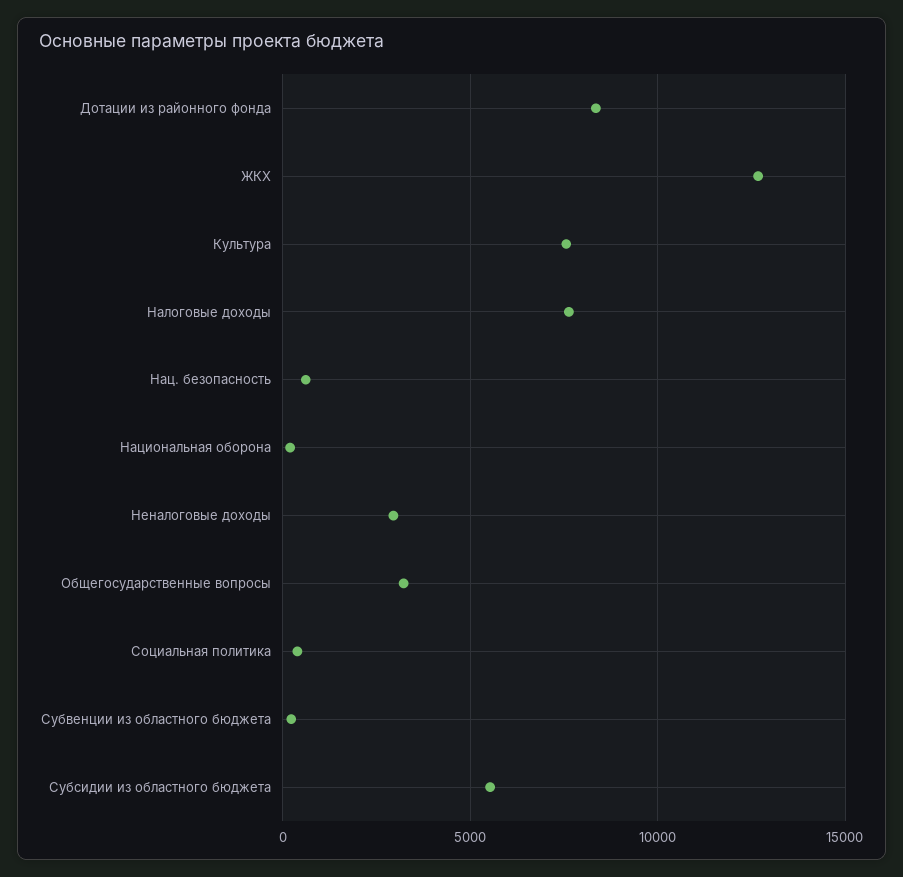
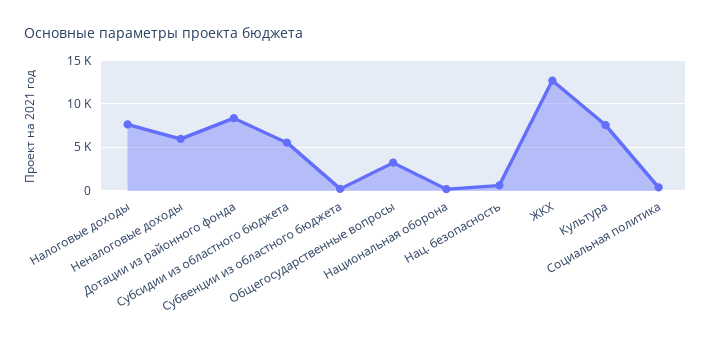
  {
    "Дотации из районного фонда": 8500,
    "ЖКХ": 12500,
    "Культура": 7500,
    "Налоговые доходы": 7500,
    "Нац. безопасность": 500,
    "Национальная оборона": 0,
-   "Неналоговые доходы": 3000,
+   "Неналоговые доходы": 6000,
    "Общегосударственные вопросы": 3000,
    "Социальная политика": 500,
    "Субвенции из областного бюджета": 0,
    "Субсидии из областного бюджета": 5500
  }

